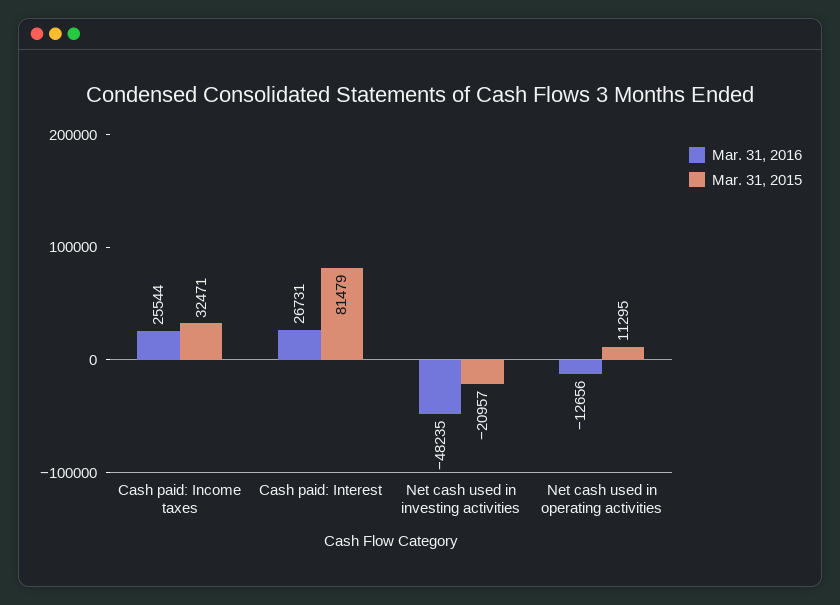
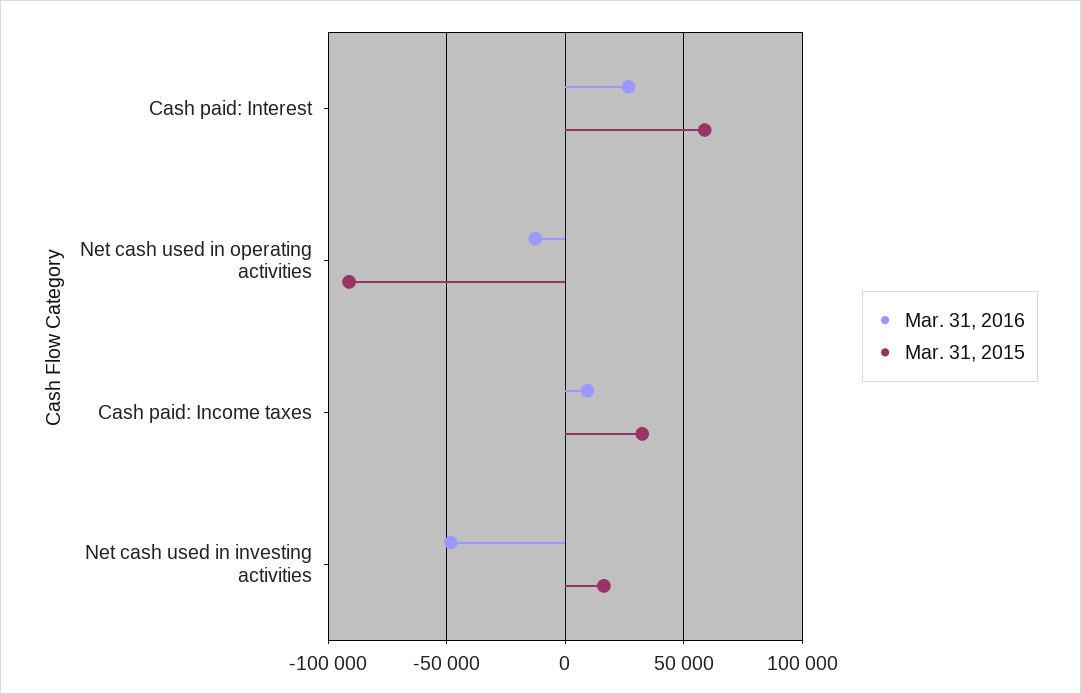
  {
    "Mar. 31, 2016": {
-     "Cash paid: Income taxes": 25544,
+     "Cash paid: Income taxes": 10000,
      "Cash paid: Interest": 26731,
      "Net cash used in investing activities": -48235,
      "Net cash used in operating activities": -12656
    },
    "Mar. 31, 2015": {
      "Cash paid: Income taxes": 32471,
-     "Cash paid: Interest": 81479,
+     "Cash paid: Interest": 60000,
-     "Net cash used in investing activities": -20957,
+     "Net cash used in investing activities": 15000,
-     "Net cash used in operating activities": 11295
+     "Net cash used in operating activities": -90000
    }
  }

